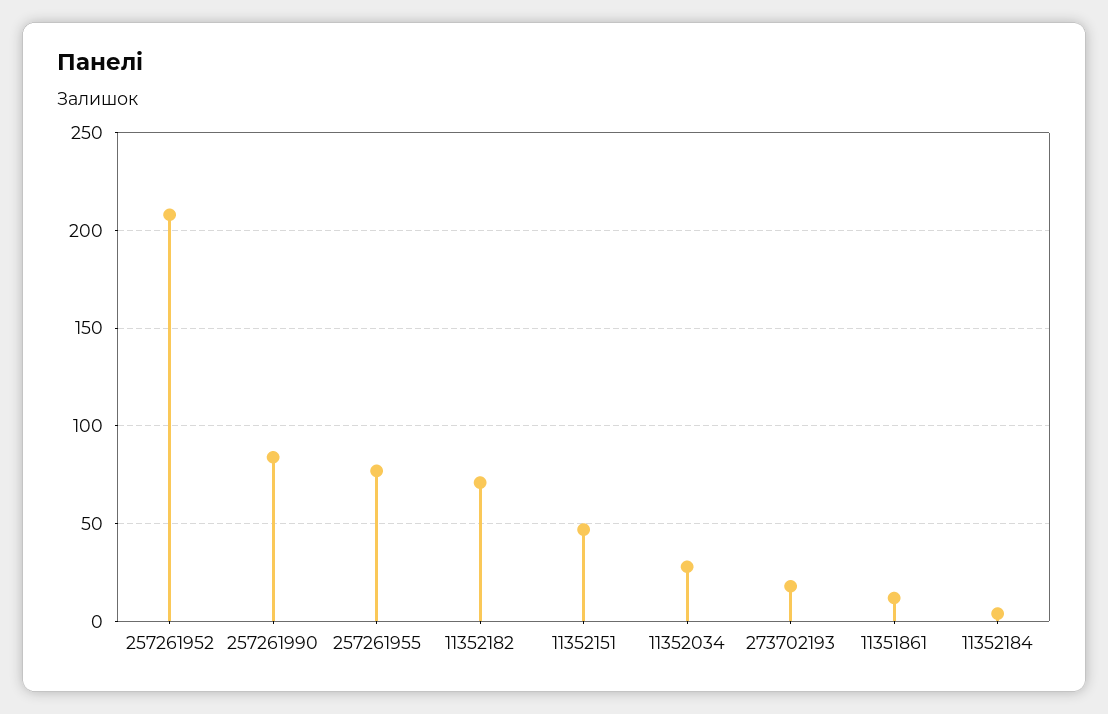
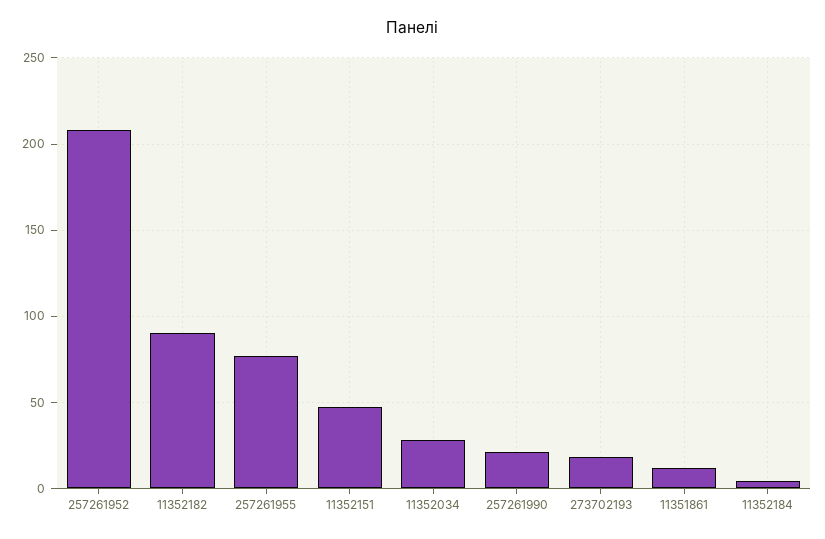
  {
    "257261952": 210,
-   "257261990": 85,
+   "257261990": 20,
    "257261955": 75,
-   "11352182": 70,
+   "11352182": 90,
    "11352151": 45,
    "11352034": 30,
    "273702193": 20,
    "11351861": 10,
    "11352184": 5
  }

